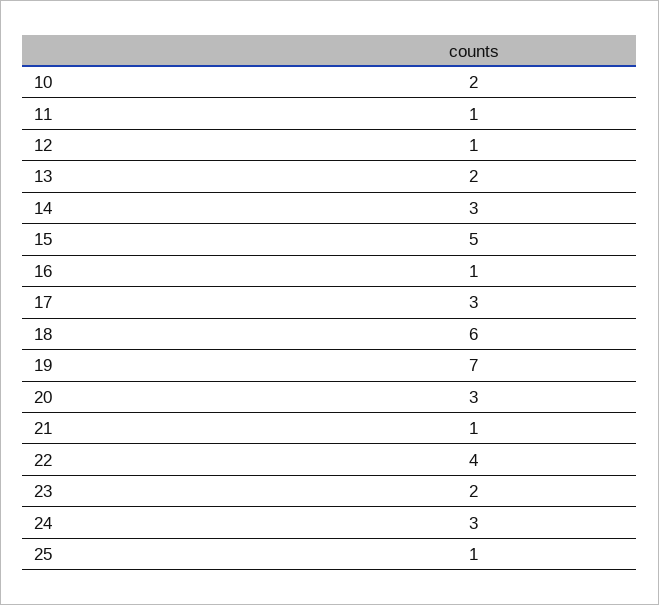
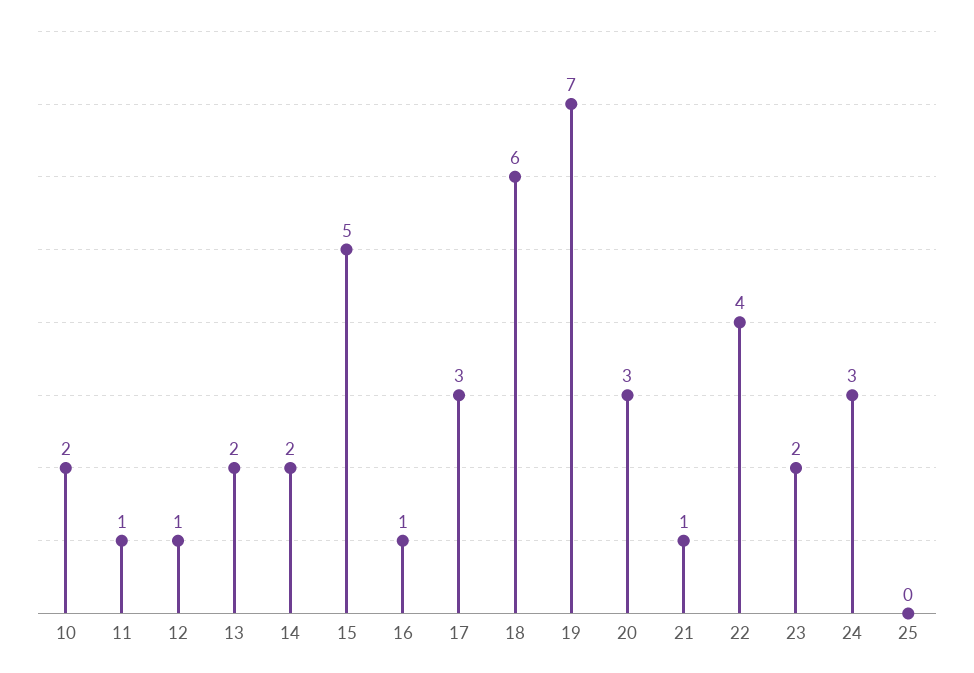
  {
    "10": 2,
    "11": 1,
    "12": 1,
    "13": 2,
-   "14": 3,
+   "14": 2,
    "15": 5,
    "16": 1,
    "17": 3,
    "18": 6,
    "19": 7,
    "20": 3,
    "21": 1,
    "22": 4,
    "23": 2,
    "24": 3,
-   "25": 1
+   "25": 0
  }

